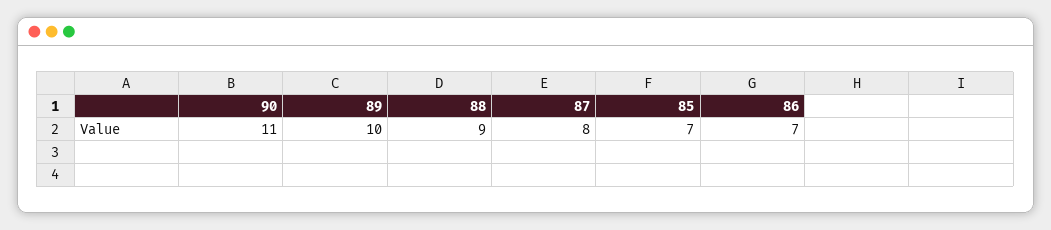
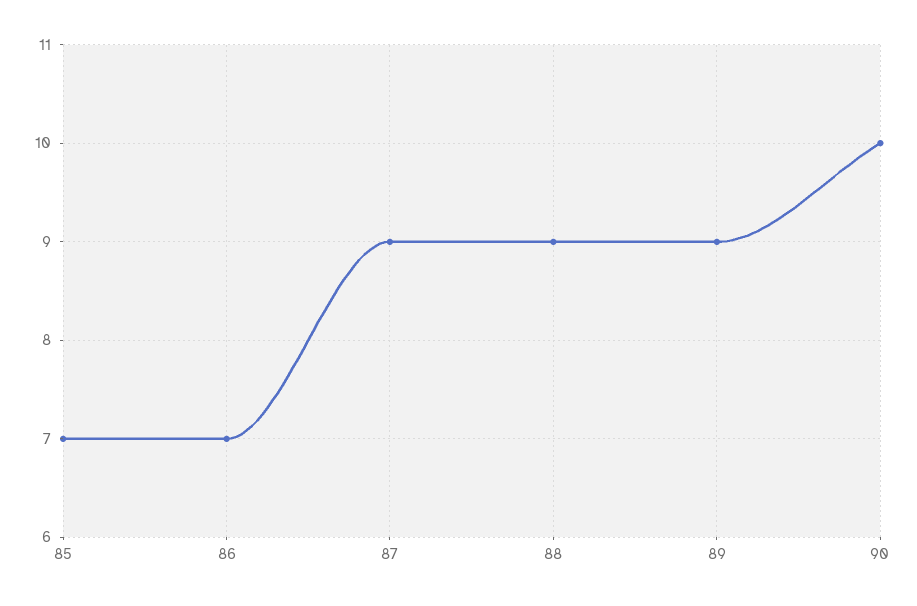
  {
-   "90": 11,
+   "90": 10,
-   "89": 10,
+   "89": 9,
    "88": 9,
-   "87": 8,
+   "87": 9,
    "85": 7,
    "86": 7
  }

